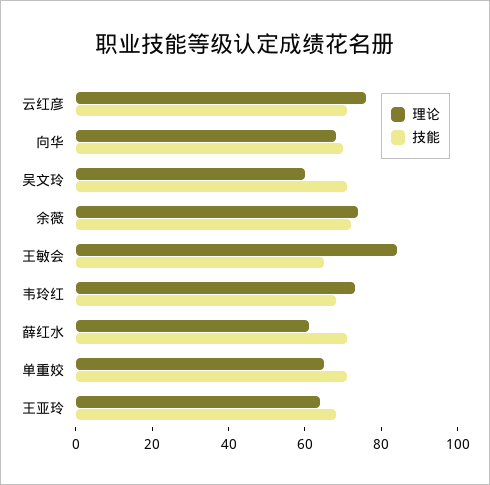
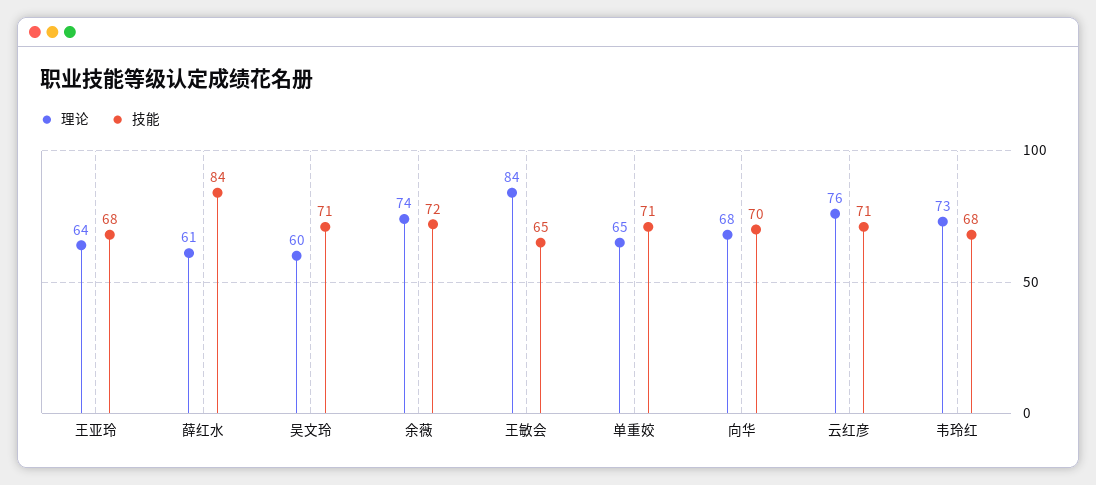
  {
    "理论": {
      "云红彦": 76,
      "向华": 68,
      "吴文玲": 60,
      "余薇": 74,
      "王敏会": 84,
      "韦玲红": 73,
      "薛红水": 61,
      "单重姣": 65,
      "王亚玲": 64
    },
    "技能": {
      "云红彦": 71,
      "向华": 70,
      "吴文玲": 71,
      "余薇": 72,
      "王敏会": 65,
      "韦玲红": 68,
-     "薛红水": 70,
+     "薛红水": 84,
      "单重姣": 71,
      "王亚玲": 68
    }
  }

